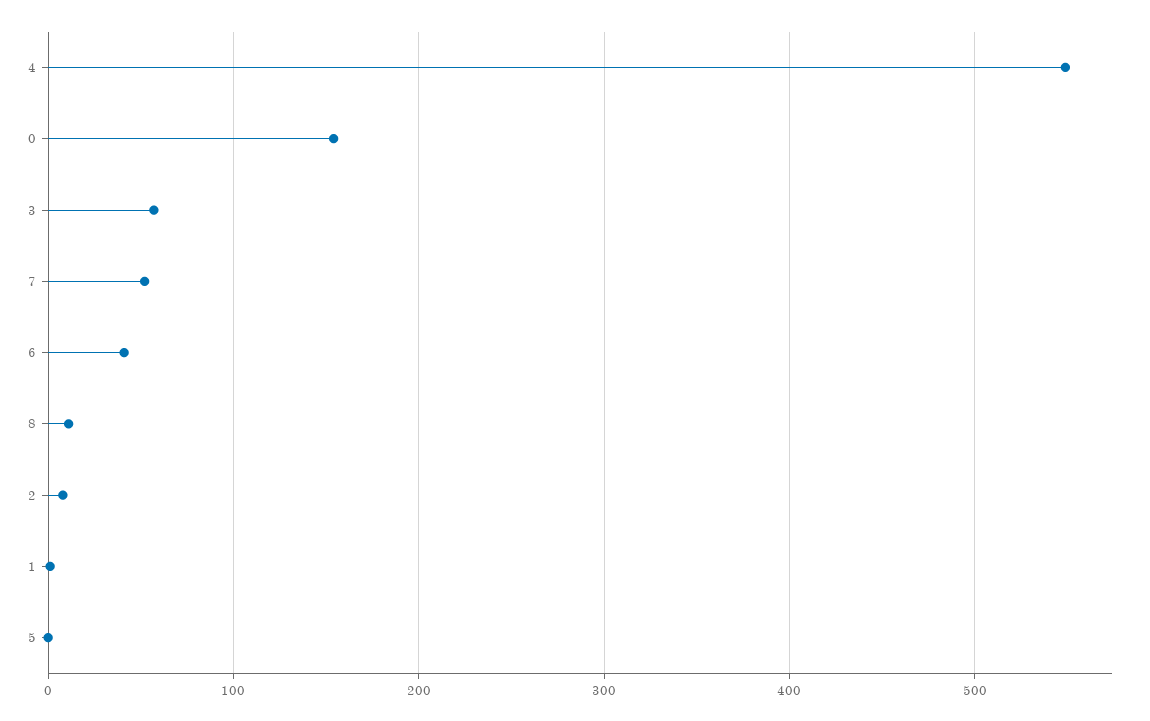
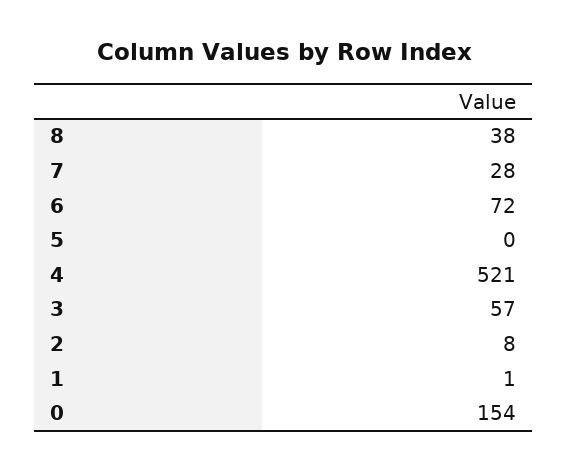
  {
-   "4": 550,
+   "4": 521,
    "0": 154,
    "3": 57,
-   "7": 50,
+   "7": 28,
-   "6": 40,
+   "6": 72,
-   "8": 10,
+   "8": 38,
    "2": 8,
    "1": 1,
    "5": 0
  }

